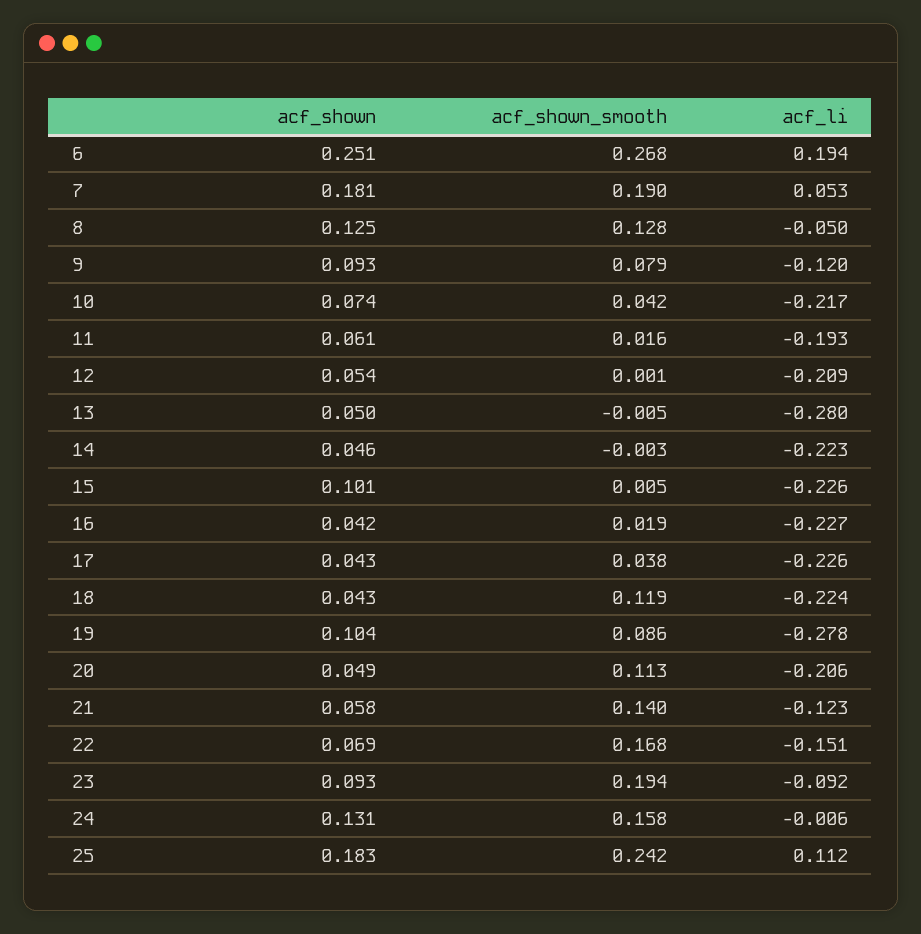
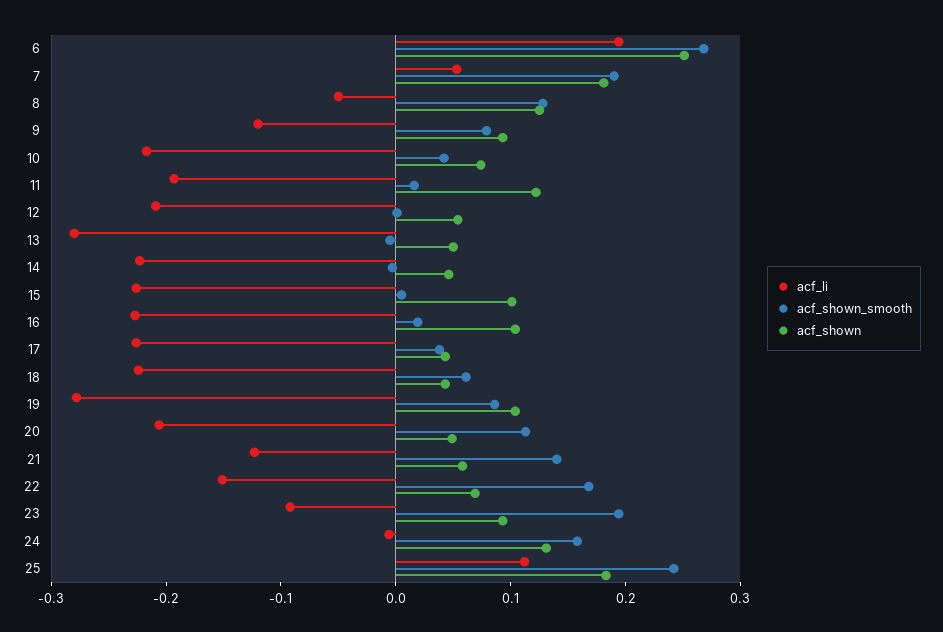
  {
    "acf_shown": {
      "6": 0.251,
      "7": 0.181,
      "8": 0.125,
      "9": 0.093,
      "10": 0.074,
-     "11": 0.061,
+     "11": 0.12,
      "12": 0.054,
      "13": 0.05,
      "14": 0.046,
      "15": 0.101,
-     "16": 0.042,
+     "16": 0.1,
      "17": 0.043,
      "18": 0.043,
      "19": 0.104,
      "20": 0.049,
      "21": 0.058,
      "22": 0.069,
      "23": 0.093,
      "24": 0.131,
      "25": 0.183
    },
    "acf_shown_smooth": {
      "6": 0.268,
      "7": 0.19,
      "8": 0.128,
      "9": 0.079,
      "10": 0.042,
      "11": 0.016,
      "12": 0.001,
      "13": -0.005,
      "14": -0.003,
      "15": 0.005,
      "16": 0.019,
      "17": 0.038,
-     "18": 0.119,
+     "18": 0.06,
      "19": 0.086,
      "20": 0.113,
      "21": 0.14,
      "22": 0.168,
      "23": 0.194,
      "24": 0.158,
      "25": 0.242
    },
    "acf_li": {
      "6": 0.194,
      "7": 0.053,
      "8": -0.05,
      "9": -0.12,
      "10": -0.217,
      "11": -0.193,
      "12": -0.209,
      "13": -0.28,
      "14": -0.223,
      "15": -0.226,
      "16": -0.227,
      "17": -0.226,
      "18": -0.224,
      "19": -0.278,
      "20": -0.206,
      "21": -0.123,
      "22": -0.151,
      "23": -0.092,
      "24": -0.006,
      "25": 0.112
    }
  }

